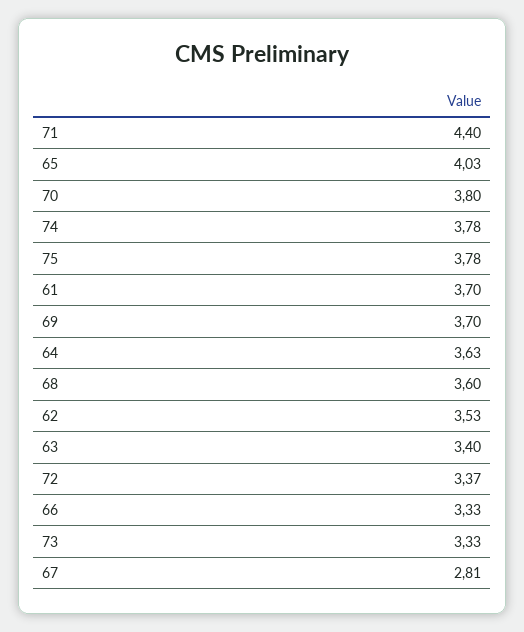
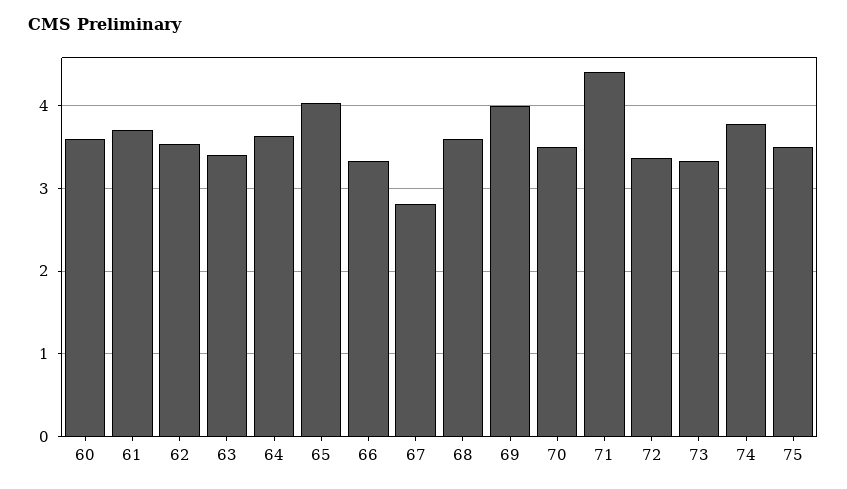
  {
    "71": 4.4,
    "65": 4.03,
-   "70": 3.8,
+   "70": 3.5,
    "74": 3.78,
-   "75": 3.78,
+   "75": 3.5,
    "61": 3.7,
-   "69": 3.7,
+   "69": 4,
    "64": 3.63,
    "68": 3.6,
    "62": 3.53,
    "63": 3.4,
    "72": 3.37,
    "66": 3.33,
    "73": 3.33,
-   "67": 2.81
+   "67": 2.81,
+   "60": 3.6
  }

